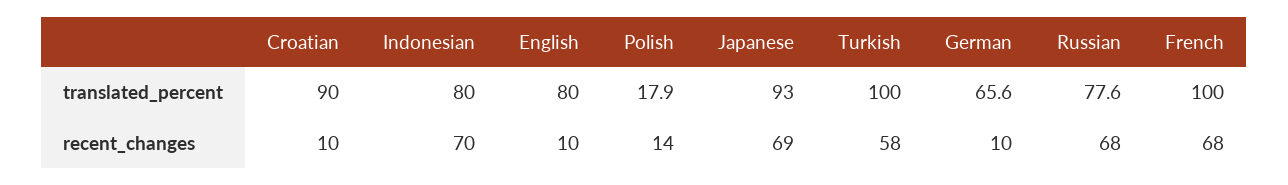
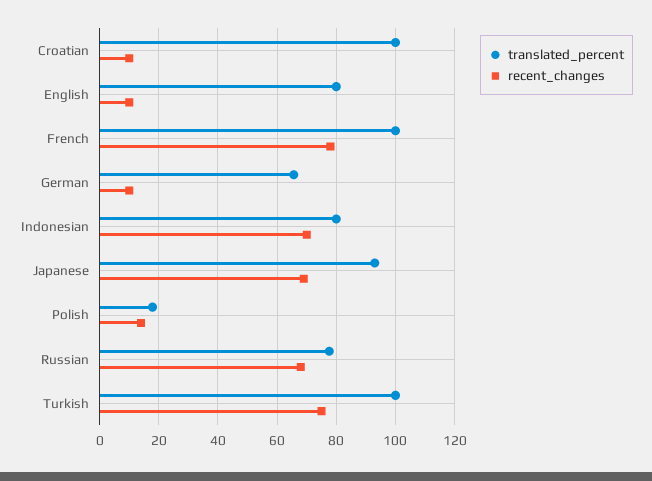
  {
    "translated_percent": {
-     "Croatian": 90,
+     "Croatian": 100,
      "Indonesian": 80,
      "English": 80,
      "Polish": 17.9,
      "Japanese": 93,
      "Turkish": 100,
      "German": 65.6,
      "Russian": 77.6,
      "French": 100
    },
    "recent_changes": {
      "Croatian": 10,
      "Indonesian": 70,
      "English": 10,
      "Polish": 14,
      "Japanese": 69,
-     "Turkish": 58,
+     "Turkish": 75,
      "German": 10,
      "Russian": 68,
-     "French": 68
+     "French": 77.5
    }
  }

